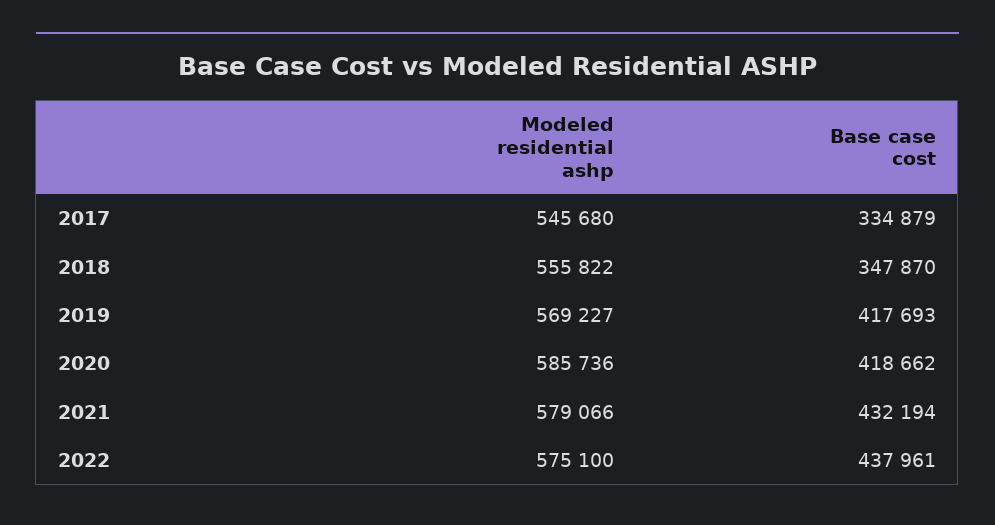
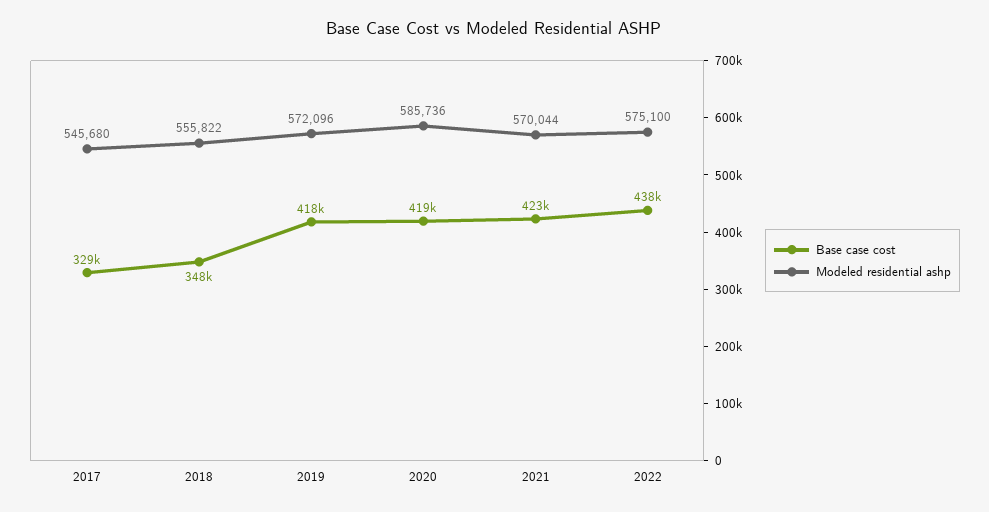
  {
    "Modeled residential ashp": {
      "2017": 545680,
      "2018": 555822,
-     "2019": 569227,
+     "2019": 572096,
      "2020": 585736,
-     "2021": 579066,
+     "2021": 570044,
      "2022": 575100
    },
    "Base case cost": {
-     "2017": 334879,
+     "2017": 329000,
      "2018": 347870,
      "2019": 417693,
      "2020": 418662,
-     "2021": 432194,
+     "2021": 423000,
      "2022": 437961
    }
  }

